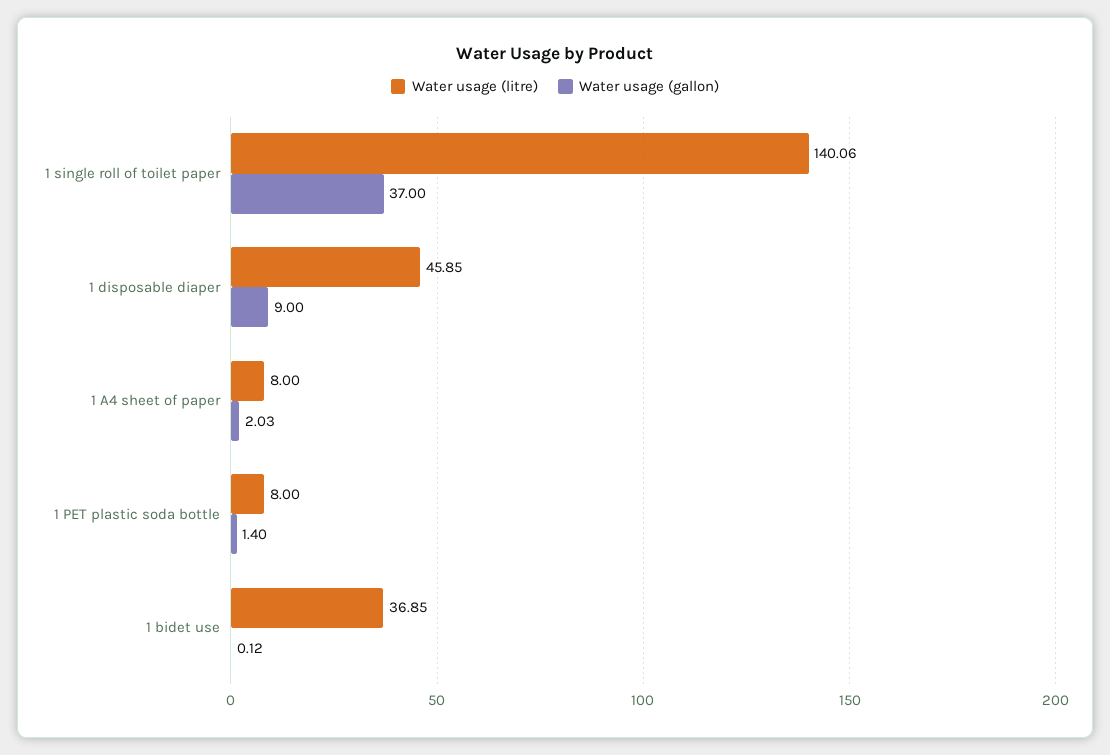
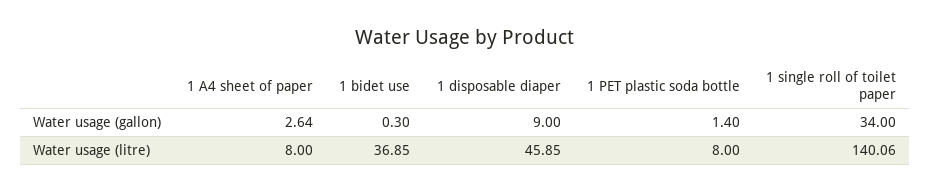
  {
    "Water usage (litre)": {
      "1 single roll of toilet paper": 140.06,
      "1 disposable diaper": 45.85,
      "1 A4 sheet of paper": 8,
      "1 PET plastic soda bottle": 8,
      "1 bidet use": 36.85
    },
    "Water usage (gallon)": {
-     "1 single roll of toilet paper": 37,
+     "1 single roll of toilet paper": 34,
      "1 disposable diaper": 9,
-     "1 A4 sheet of paper": 2.03,
+     "1 A4 sheet of paper": 2.64,
      "1 PET plastic soda bottle": 1.4,
-     "1 bidet use": 0.12
+     "1 bidet use": 0.3
    }
  }

